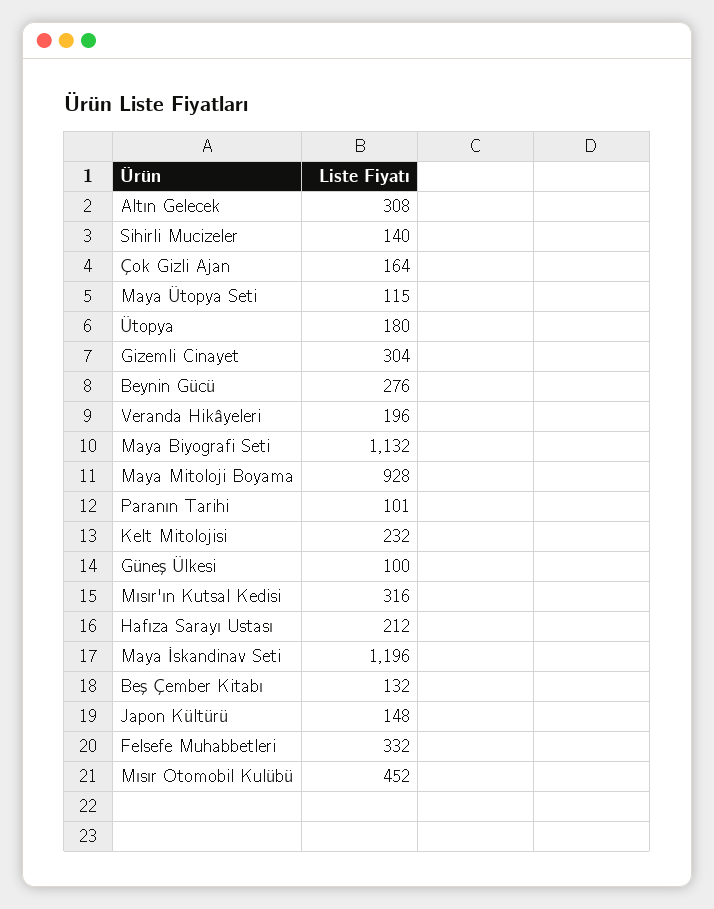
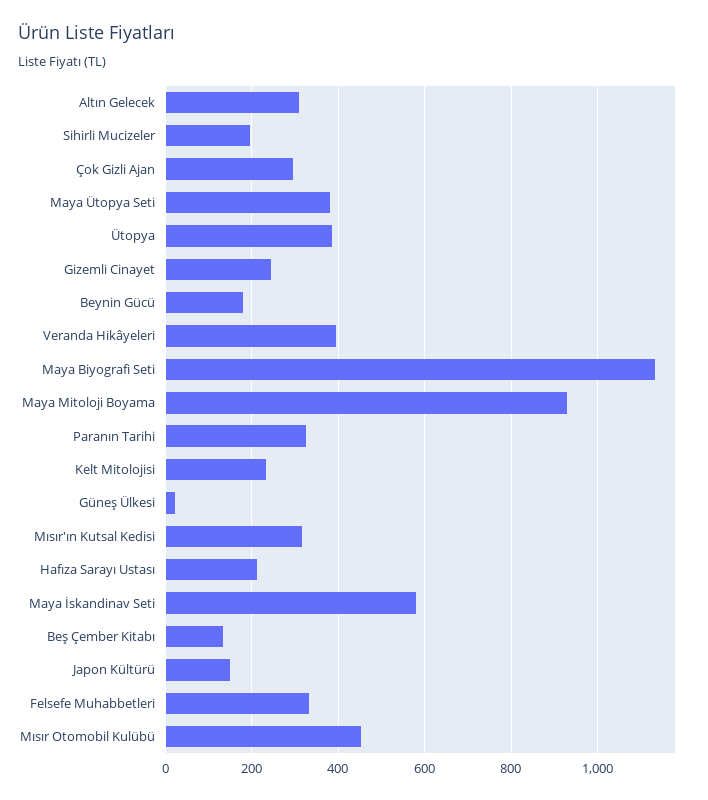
  {
    "Altın Gelecek": 308,
-   "Sihirli Mucizeler": 140,
+   "Sihirli Mucizeler": 200,
-   "Çok Gizli Ajan": 164,
+   "Çok Gizli Ajan": 300,
-   "Maya Ütopya Seti": 115,
+   "Maya Ütopya Seti": 380,
-   "Ütopya": 180,
+   "Ütopya": 380,
-   "Gizemli Cinayet": 304,
+   "Gizemli Cinayet": 240,
-   "Beynin Gücü": 276,
+   "Beynin Gücü": 180,
-   "Veranda Hikâyeleri": 196,
+   "Veranda Hikâyeleri": 400,
    "Maya Biyografi Seti": 1132,
    "Maya Mitoloji Boyama": 928,
-   "Paranın Tarihi": 101,
+   "Paranın Tarihi": 320,
    "Kelt Mitolojisi": 232,
-   "Güneş Ülkesi": 100,
+   "Güneş Ülkesi": 20,
    "Mısır'ın Kutsal Kedisi": 316,
    "Hafıza Sarayı Ustası": 212,
-   "Maya İskandinav Seti": 1196,
+   "Maya İskandinav Seti": 580,
    "Beş Çember Kitabı": 132,
    "Japon Kültürü": 148,
    "Felsefe Muhabbetleri": 332,
    "Mısır Otomobil Kulübü": 452
  }

